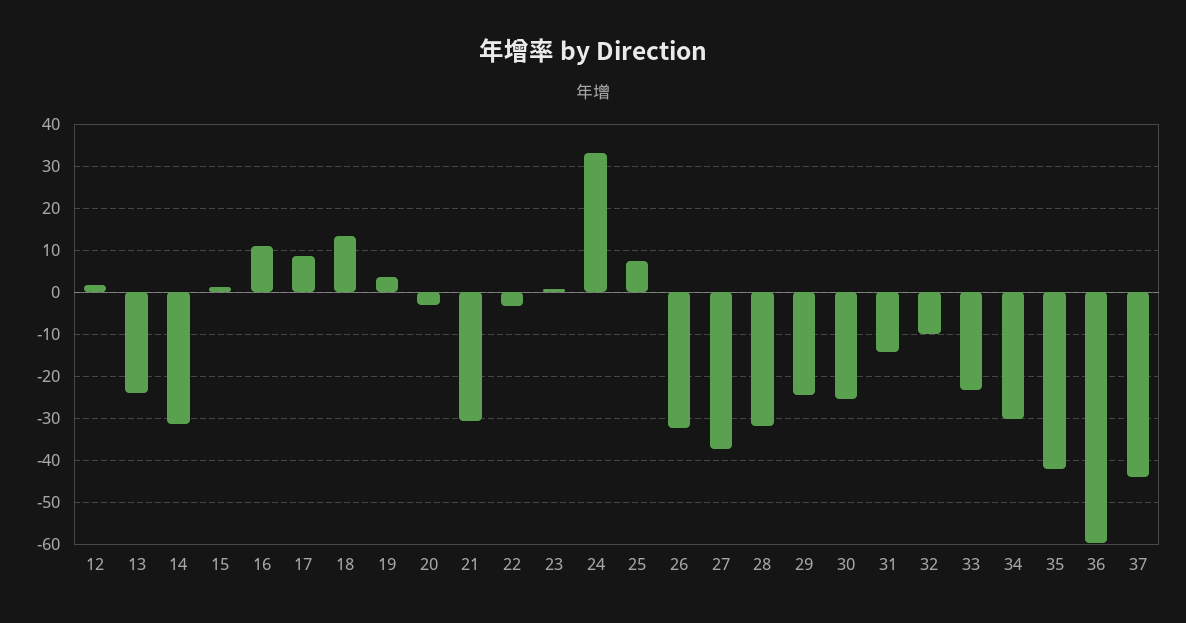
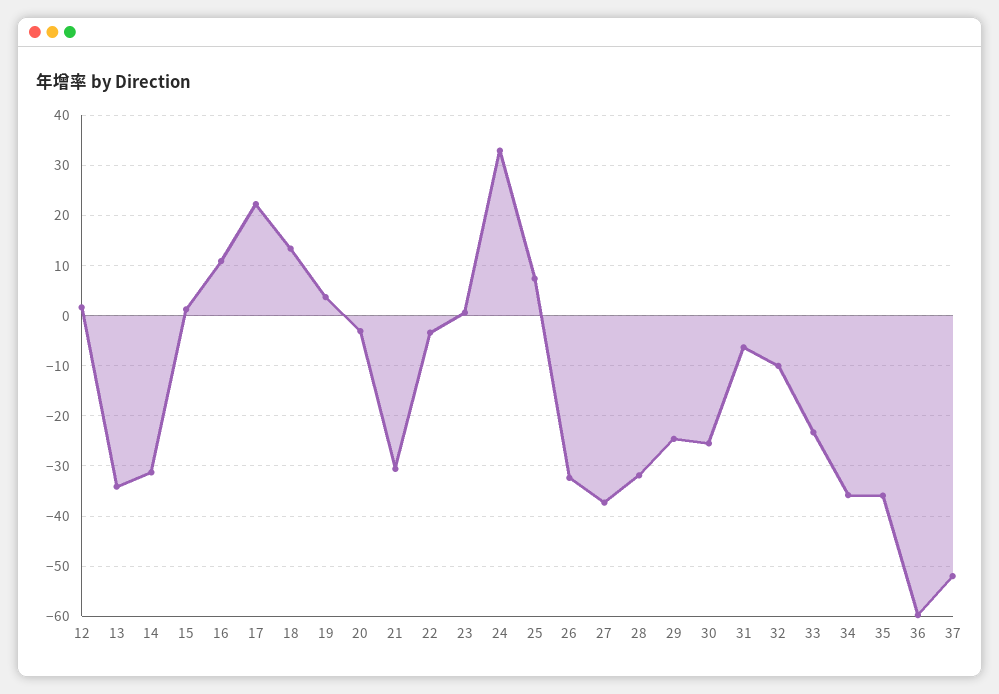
  {
    "12": 2,
-   "13": -24,
+   "13": -34,
    "14": -32,
    "15": 2,
    "16": 10,
-   "17": 8,
+   "17": 22,
    "18": 14,
    "19": 4,
    "20": -4,
    "21": -30,
    "22": -4,
    "23": 0,
    "24": 34,
    "25": 8,
    "26": -32,
    "27": -38,
    "28": -32,
    "29": -24,
    "30": -26,
-   "31": -14,
+   "31": -6,
    "32": -10,
    "33": -24,
-   "34": -30,
+   "34": -36,
-   "35": -42,
+   "35": -36,
    "36": -60,
-   "37": -44
+   "37": -52
  }

